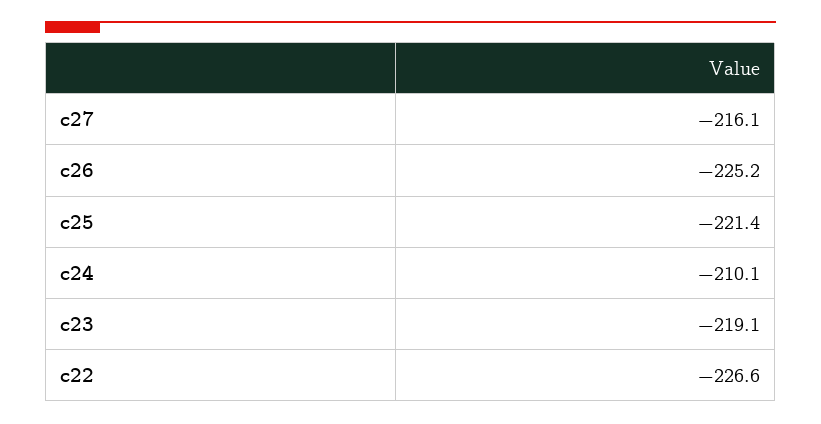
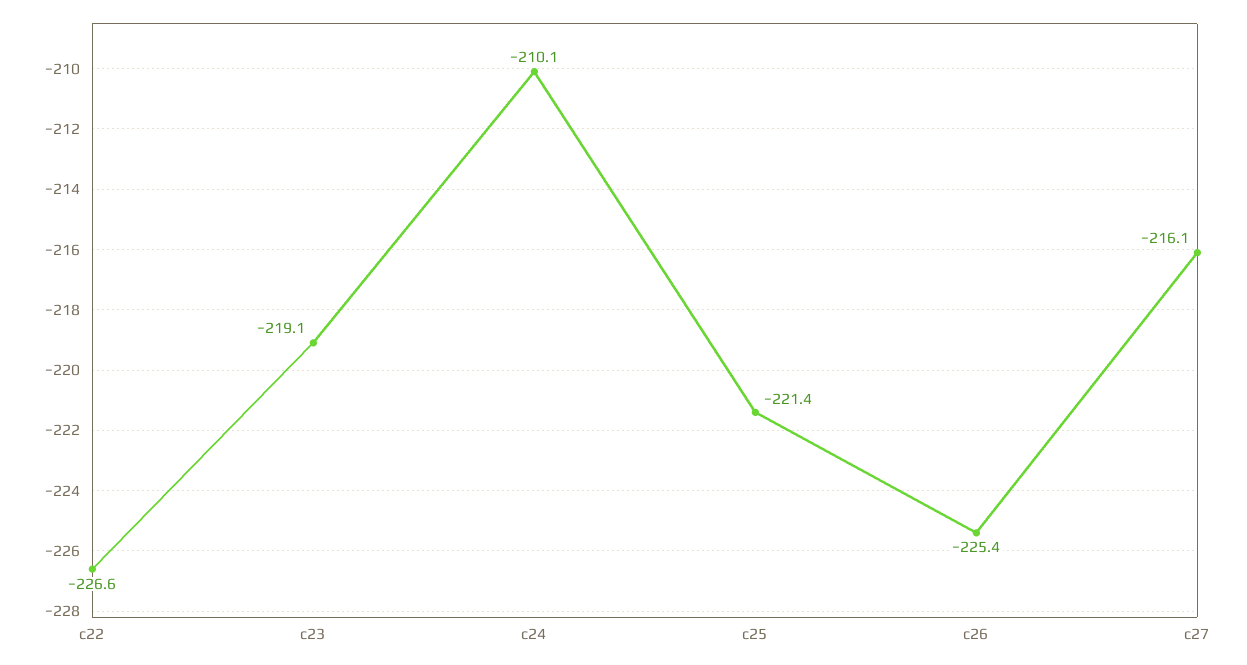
  {
    "c27": -216.1,
-   "c26": -225.2,
+   "c26": -225.4,
    "c25": -221.4,
    "c24": -210.1,
    "c23": -219.1,
    "c22": -226.6
  }

